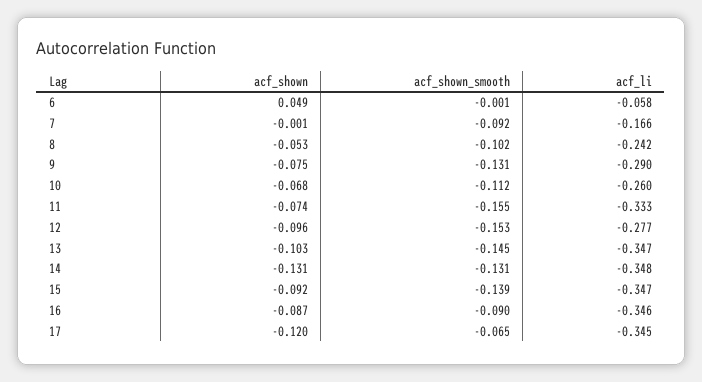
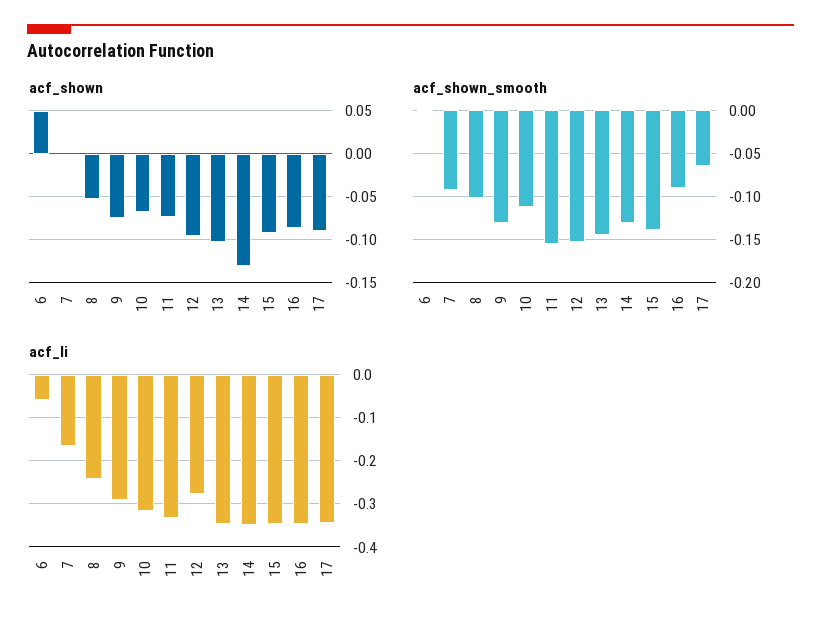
  {
    "acf_shown": {
      "6": 0.049,
      "7": -0.001,
      "8": -0.053,
      "9": -0.075,
      "10": -0.068,
      "11": -0.074,
      "12": -0.096,
      "13": -0.103,
      "14": -0.131,
      "15": -0.092,
      "16": -0.087,
-     "17": -0.12
+     "17": -0.09
    },
    "acf_shown_smooth": {
      "6": -0.001,
      "7": -0.092,
      "8": -0.102,
      "9": -0.131,
      "10": -0.112,
      "11": -0.155,
      "12": -0.153,
      "13": -0.145,
      "14": -0.131,
      "15": -0.139,
      "16": -0.09,
      "17": -0.065
    },
    "acf_li": {
      "6": -0.058,
      "7": -0.166,
      "8": -0.242,
      "9": -0.29,
-     "10": -0.26,
+     "10": -0.32,
      "11": -0.333,
      "12": -0.277,
      "13": -0.347,
      "14": -0.348,
      "15": -0.347,
      "16": -0.346,
      "17": -0.345
    }
  }

